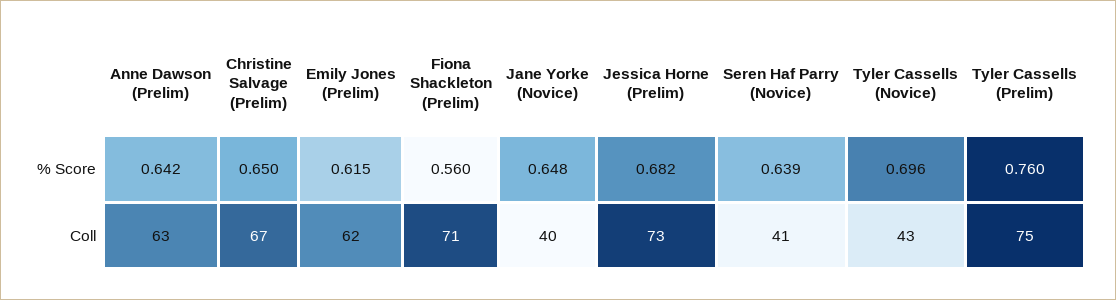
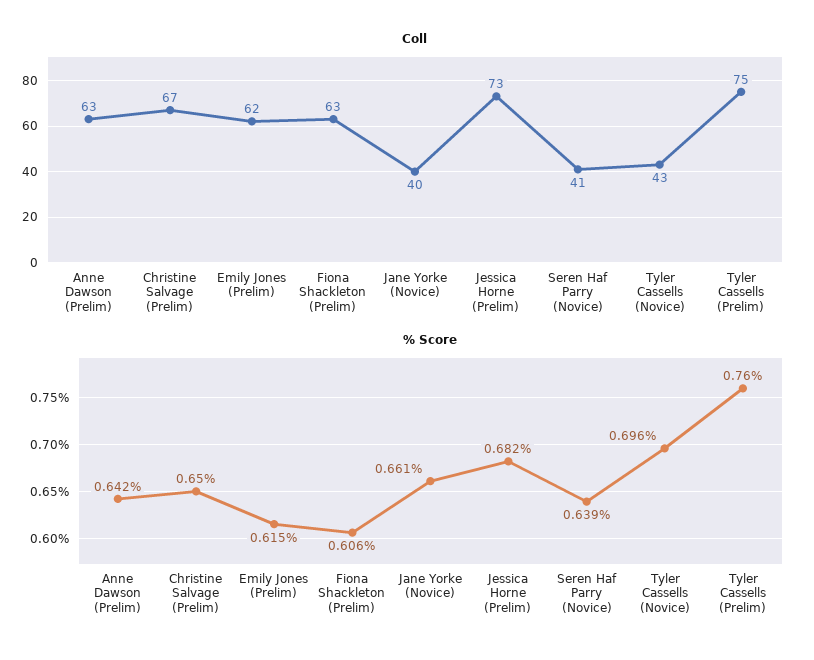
  {
    "% Score": {
      "Anne Dawson (Prelim)": 0.642,
      "Christine Salvage (Prelim)": 0.65,
      "Emily Jones (Prelim)": 0.615,
-     "Fiona Shackleton (Prelim)": 0.56,
+     "Fiona Shackleton (Prelim)": 0.606,
-     "Jane Yorke (Novice)": 0.648,
+     "Jane Yorke (Novice)": 0.661,
      "Jessica Horne (Prelim)": 0.682,
      "Seren Haf Parry (Novice)": 0.639,
      "Tyler Cassells (Novice)": 0.696,
      "Tyler Cassells (Prelim)": 0.76
    },
    "Coll": {
      "Anne Dawson (Prelim)": 63,
      "Christine Salvage (Prelim)": 67,
      "Emily Jones (Prelim)": 62,
-     "Fiona Shackleton (Prelim)": 71,
+     "Fiona Shackleton (Prelim)": 63,
      "Jane Yorke (Novice)": 40,
      "Jessica Horne (Prelim)": 73,
      "Seren Haf Parry (Novice)": 41,
      "Tyler Cassells (Novice)": 43,
      "Tyler Cassells (Prelim)": 75
    }
  }

